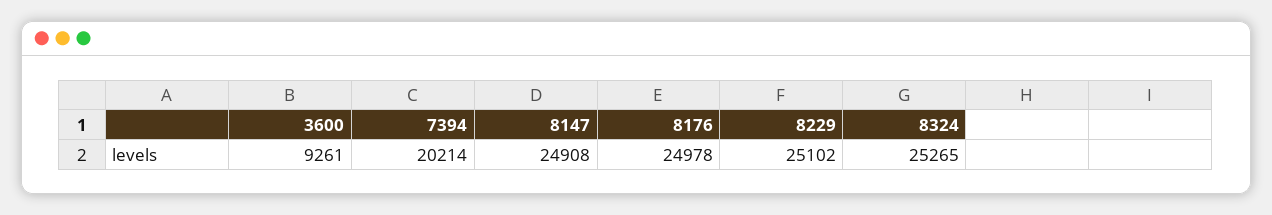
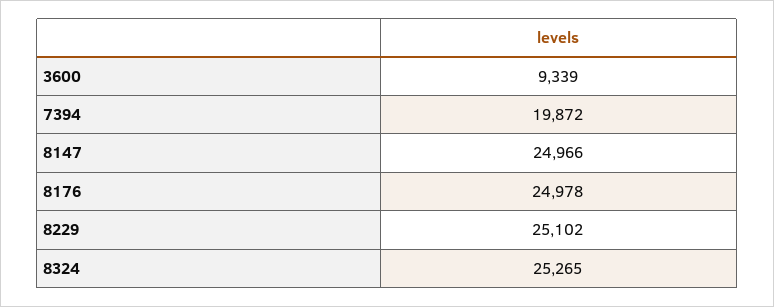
  {
-   "3600": 9261,
+   "3600": 9339,
-   "7394": 20214,
+   "7394": 19872,
-   "8147": 24908,
+   "8147": 24966,
    "8176": 24978,
    "8229": 25102,
    "8324": 25265
  }

